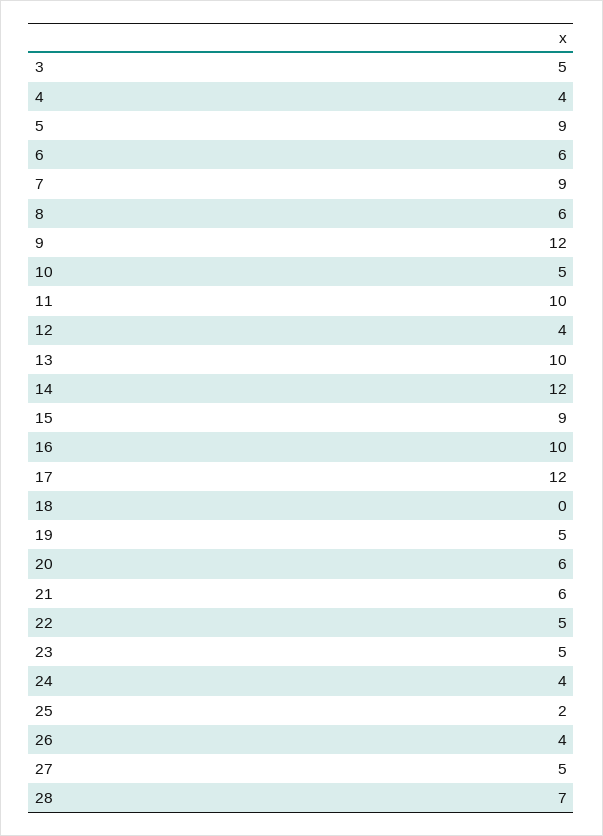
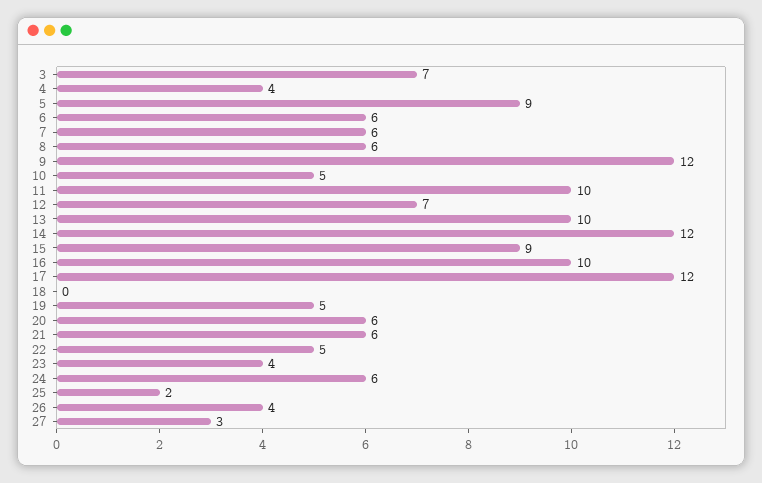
  {
-   "3": 5,
+   "3": 7,
    "4": 4,
    "5": 9,
    "6": 6,
-   "7": 9,
+   "7": 6,
    "8": 6,
    "9": 12,
    "10": 5,
    "11": 10,
-   "12": 4,
+   "12": 7,
    "13": 10,
    "14": 12,
    "15": 9,
    "16": 10,
    "17": 12,
    "18": 0,
    "19": 5,
    "20": 6,
    "21": 6,
    "22": 5,
-   "23": 5,
+   "23": 4,
-   "24": 4,
+   "24": 6,
    "25": 2,
    "26": 4,
-   "27": 5,
+   "27": 3
-   "28": 7
  }

